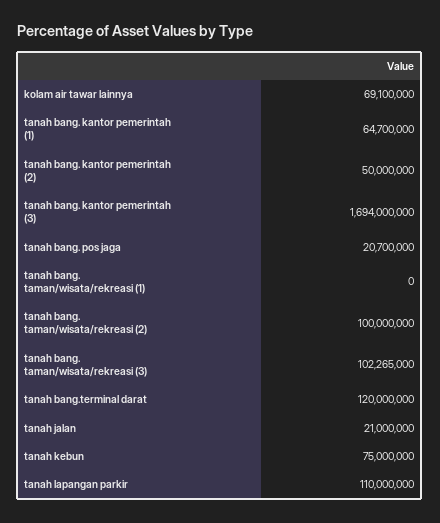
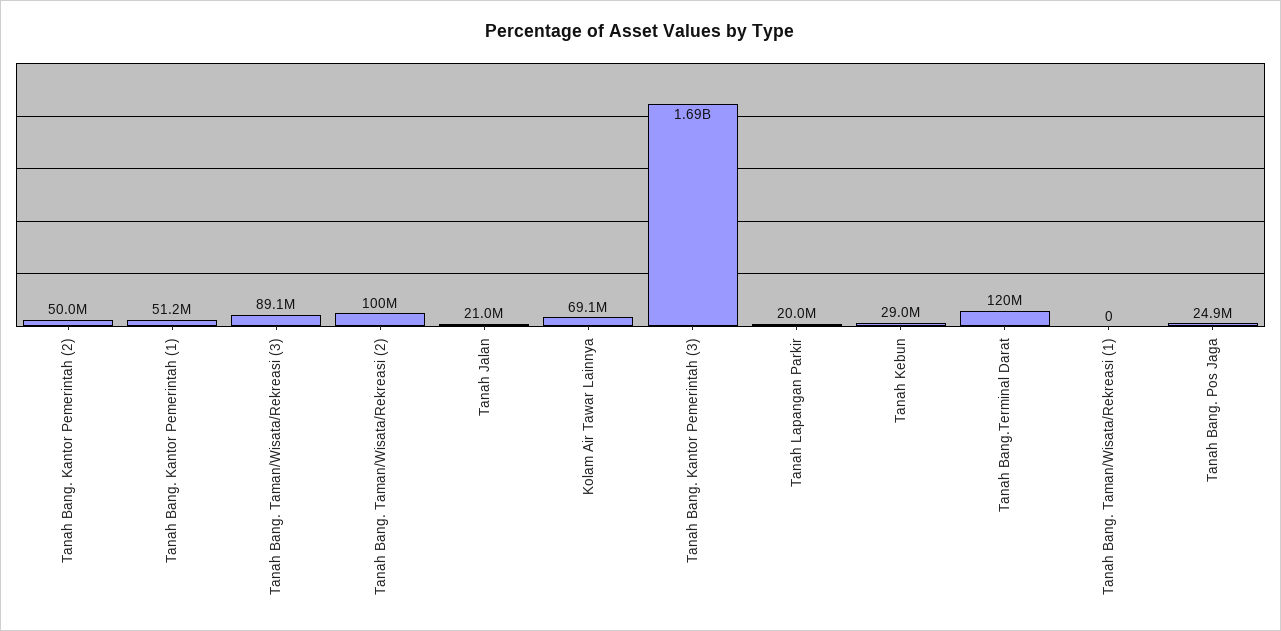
  {
    "kolam air tawar lainnya": 69100000,
-   "tanah bang. kantor pemerintah (1)": 64700000,
+   "tanah bang. kantor pemerintah (1)": 51200000,
    "tanah bang. kantor pemerintah (2)": 50000000,
    "tanah bang. kantor pemerintah (3)": 1694000000,
-   "tanah bang. pos jaga": 20700000,
+   "tanah bang. pos jaga": 24900000,
    "tanah bang. taman/wisata/rekreasi (1)": 0,
    "tanah bang. taman/wisata/rekreasi (2)": 100000000,
-   "tanah bang. taman/wisata/rekreasi (3)": 102265000,
+   "tanah bang. taman/wisata/rekreasi (3)": 89100000,
    "tanah bang.terminal darat": 120000000,
    "tanah jalan": 21000000,
-   "tanah kebun": 75000000,
+   "tanah kebun": 29000000,
-   "tanah lapangan parkir": 110000000
+   "tanah lapangan parkir": 20000000
  }

